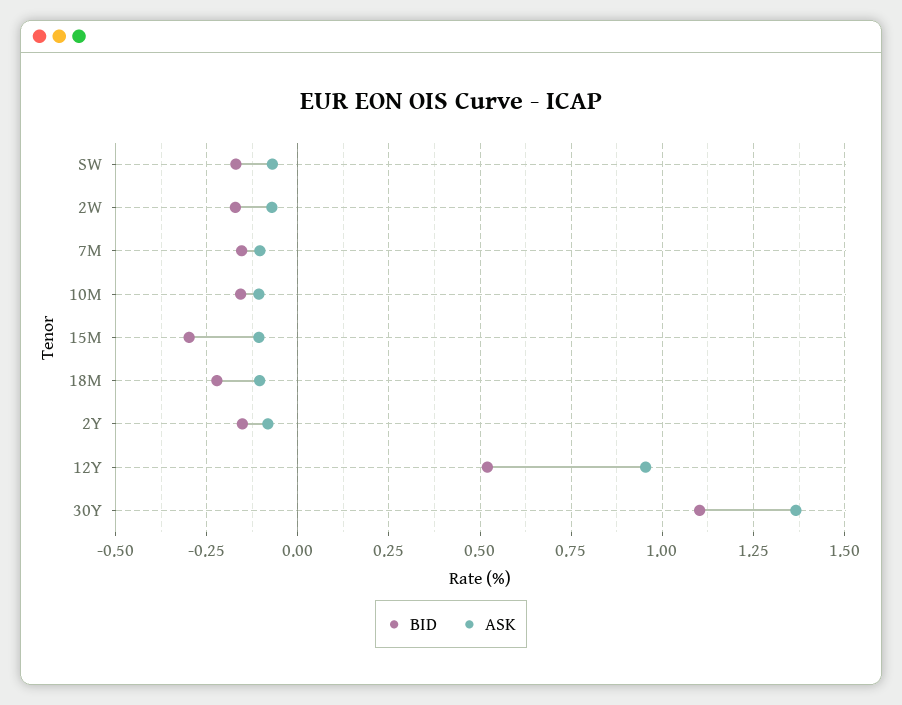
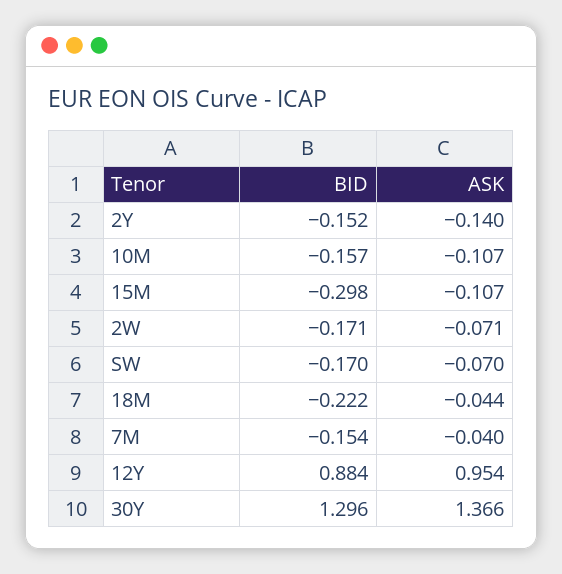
  {
    "BID": {
      "SW": -0.17,
      "2W": -0.171,
      "7M": -0.154,
      "10M": -0.157,
      "15M": -0.298,
      "18M": -0.222,
      "2Y": -0.152,
-     "12Y": 0.525,
+     "12Y": 0.884,
-     "30Y": 1.1
+     "30Y": 1.296
    },
    "ASK": {
      "SW": -0.07,
      "2W": -0.071,
-     "7M": -0.1,
+     "7M": -0.04,
      "10M": -0.107,
      "15M": -0.107,
-     "18M": -0.1,
+     "18M": -0.044,
-     "2Y": -0.075,
+     "2Y": -0.14,
      "12Y": 0.954,
      "30Y": 1.366
    }
  }

